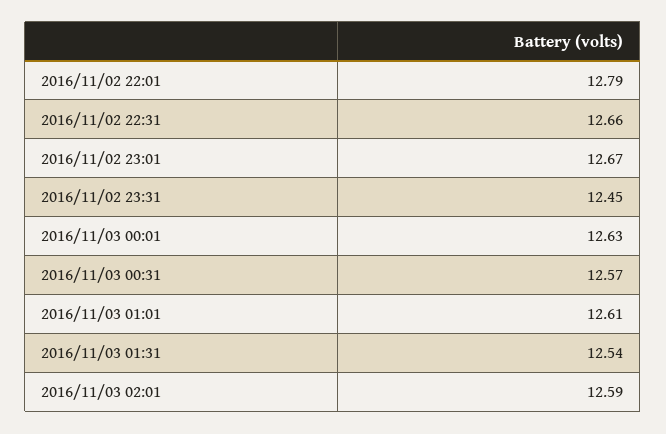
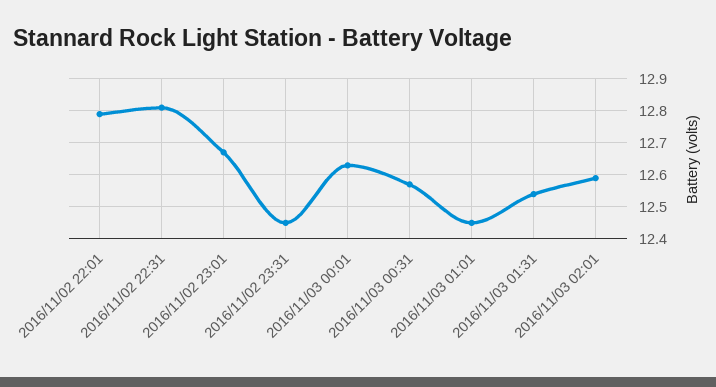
  {
    "2016/11/02 22:01": 12.79,
-   "2016/11/02 22:31": 12.66,
+   "2016/11/02 22:31": 12.8,
    "2016/11/02 23:01": 12.67,
    "2016/11/02 23:31": 12.45,
    "2016/11/03 00:01": 12.63,
    "2016/11/03 00:31": 12.57,
-   "2016/11/03 01:01": 12.61,
+   "2016/11/03 01:01": 12.45,
    "2016/11/03 01:31": 12.54,
    "2016/11/03 02:01": 12.59
  }

